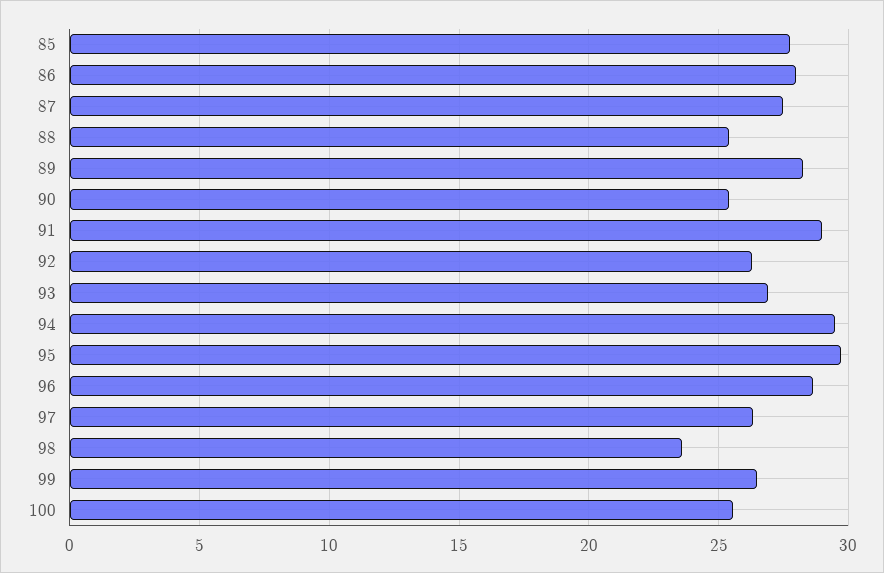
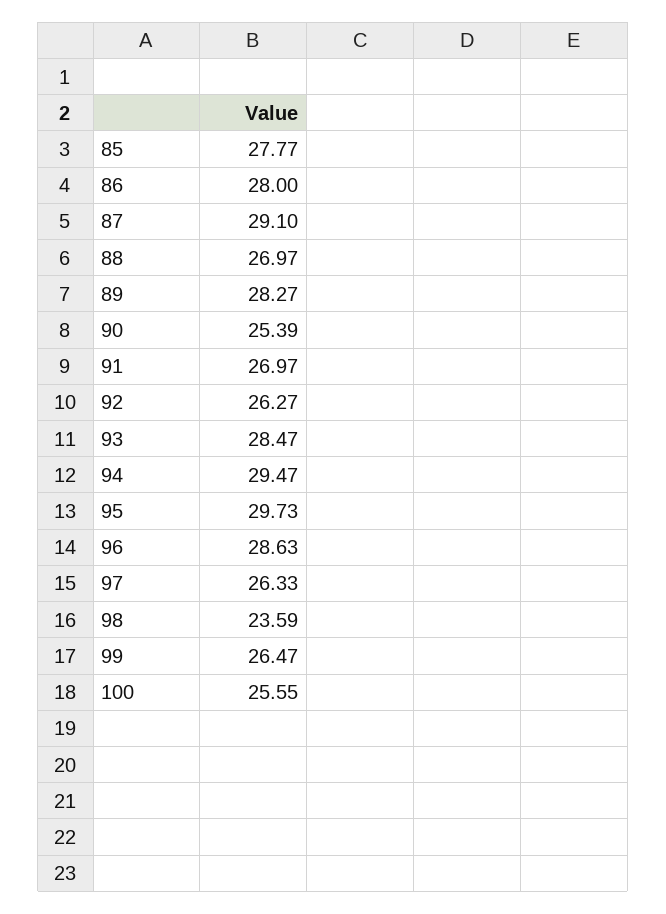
  {
    "85": 27.77,
    "86": 28,
-   "87": 27.5,
+   "87": 29.1,
-   "88": 25.5,
+   "88": 26.97,
    "89": 28.27,
    "90": 25.39,
-   "91": 29,
+   "91": 26.97,
    "92": 26.27,
-   "93": 27,
+   "93": 28.47,
    "94": 29.47,
    "95": 29.73,
    "96": 28.63,
    "97": 26.33,
    "98": 23.59,
    "99": 26.47,
    "100": 25.55
  }

